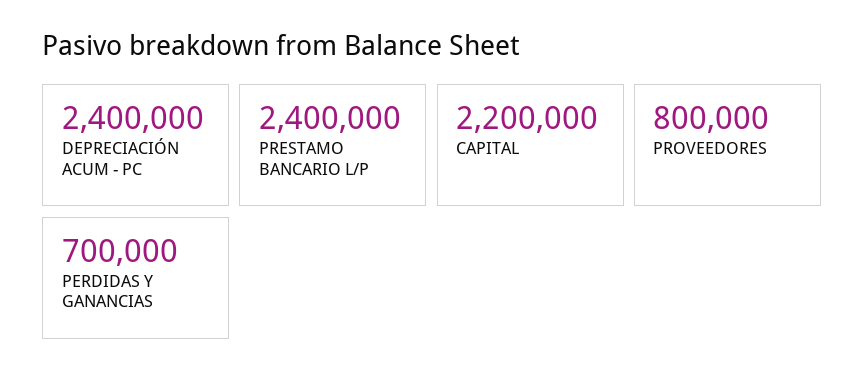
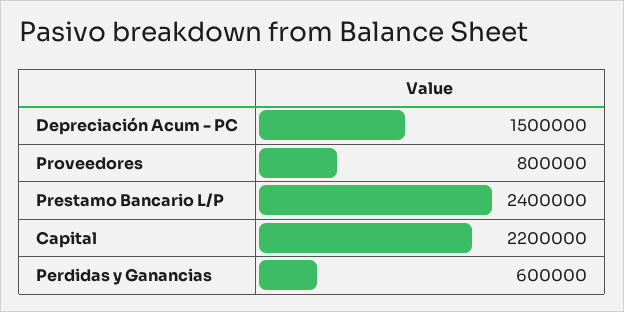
  {
-   "DEPRECIACIÓN ACUM - PC": 2400000,
+   "DEPRECIACIÓN ACUM - PC": 1500000,
    "PRESTAMO BANCARIO L/P": 2400000,
    "CAPITAL": 2200000,
    "PROVEEDORES": 800000,
-   "PERDIDAS Y GANANCIAS": 700000
+   "PERDIDAS Y GANANCIAS": 600000
  }

